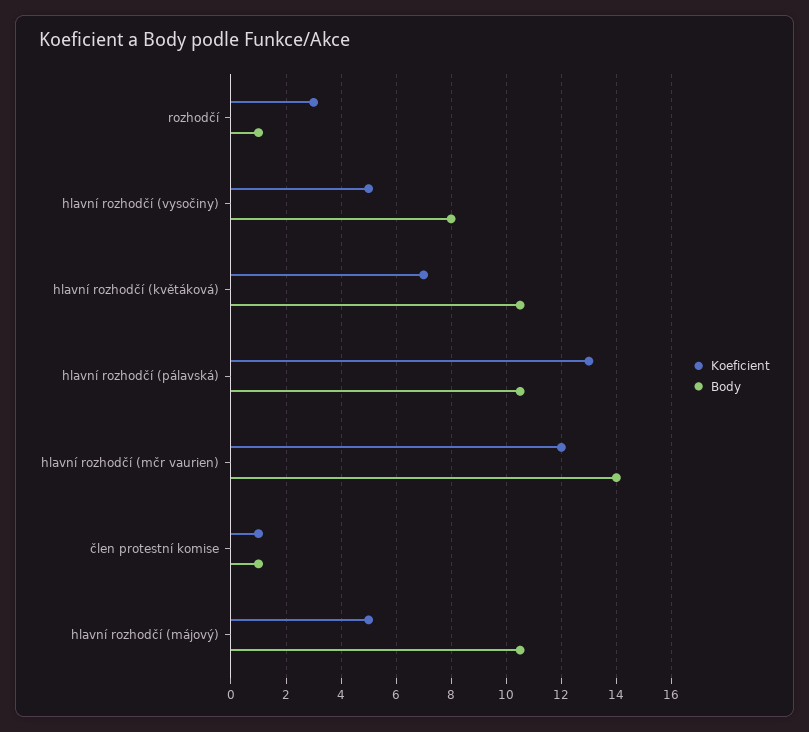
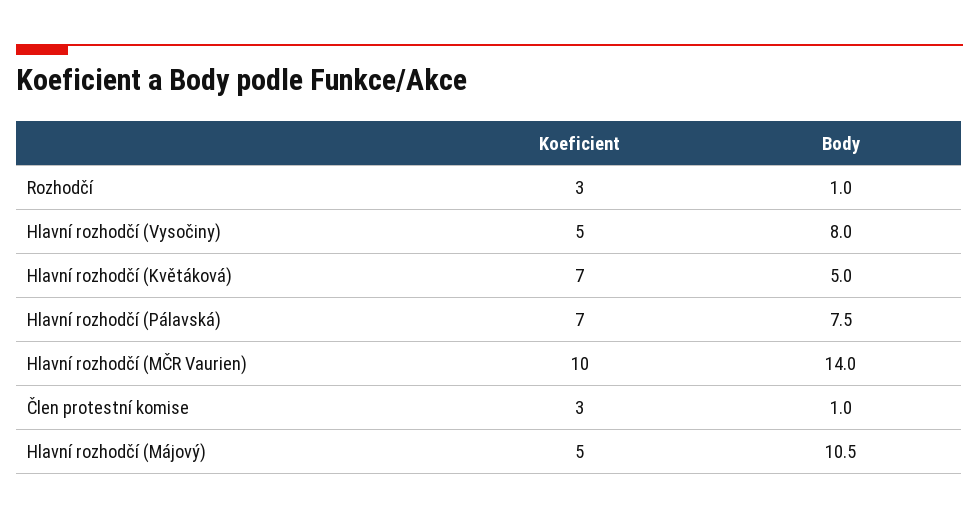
  {
    "Koeficient": {
      "rozhodčí": 3,
      "hlavní rozhodčí (vysočiny)": 5,
      "hlavní rozhodčí (květáková)": 7,
-     "hlavní rozhodčí (pálavská)": 13,
+     "hlavní rozhodčí (pálavská)": 7,
-     "hlavní rozhodčí (mčr vaurien)": 12,
+     "hlavní rozhodčí (mčr vaurien)": 10,
-     "člen protestní komise": 1,
+     "člen protestní komise": 3,
      "hlavní rozhodčí (májový)": 5
    },
    "Body": {
      "rozhodčí": 1,
      "hlavní rozhodčí (vysočiny)": 8,
-     "hlavní rozhodčí (květáková)": 10.5,
+     "hlavní rozhodčí (květáková)": 5,
-     "hlavní rozhodčí (pálavská)": 10.5,
+     "hlavní rozhodčí (pálavská)": 7.5,
      "hlavní rozhodčí (mčr vaurien)": 14,
      "člen protestní komise": 1,
      "hlavní rozhodčí (májový)": 10.5
    }
  }

